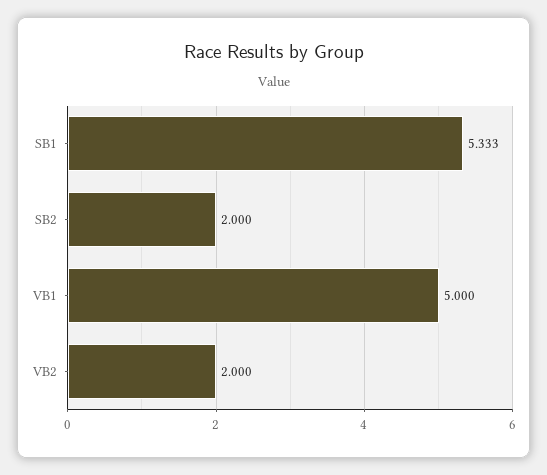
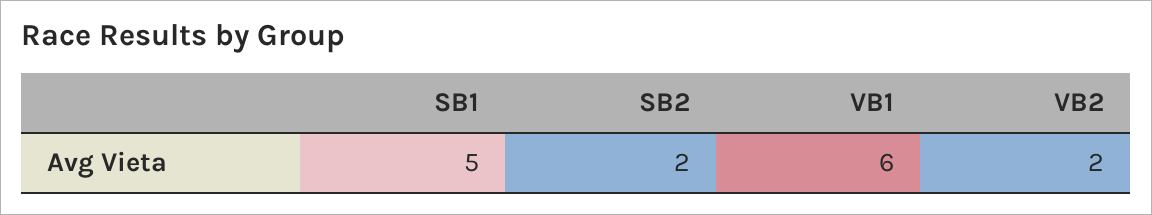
  {
-   "SB1": 5.333,
+   "SB1": 5,
    "SB2": 2,
-   "VB1": 5,
+   "VB1": 6,
    "VB2": 2
  }

